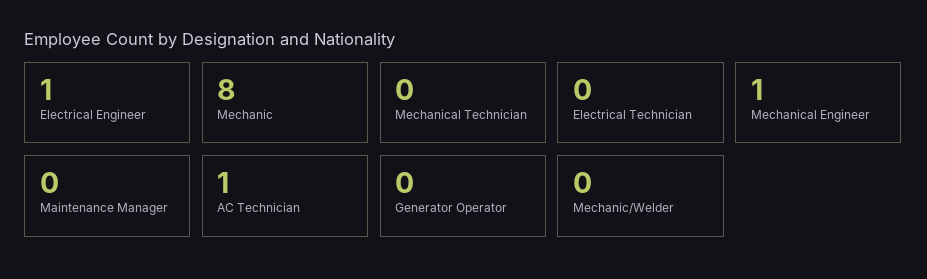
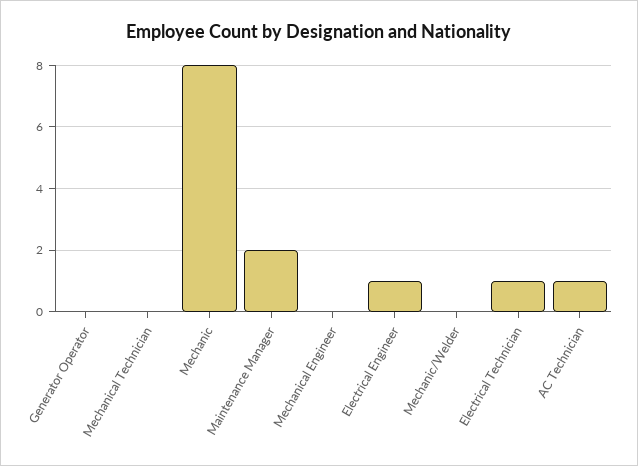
  {
    "Electrical Engineer": 1,
    "Mechanic": 8,
    "Mechanical Technician": 0,
-   "Electrical Technician": 0,
+   "Electrical Technician": 1,
-   "Mechanical Engineer": 1,
+   "Mechanical Engineer": 0,
-   "Maintenance Manager": 0,
+   "Maintenance Manager": 2,
    "AC Technician": 1,
    "Generator Operator": 0,
    "Mechanic/Welder": 0
  }

